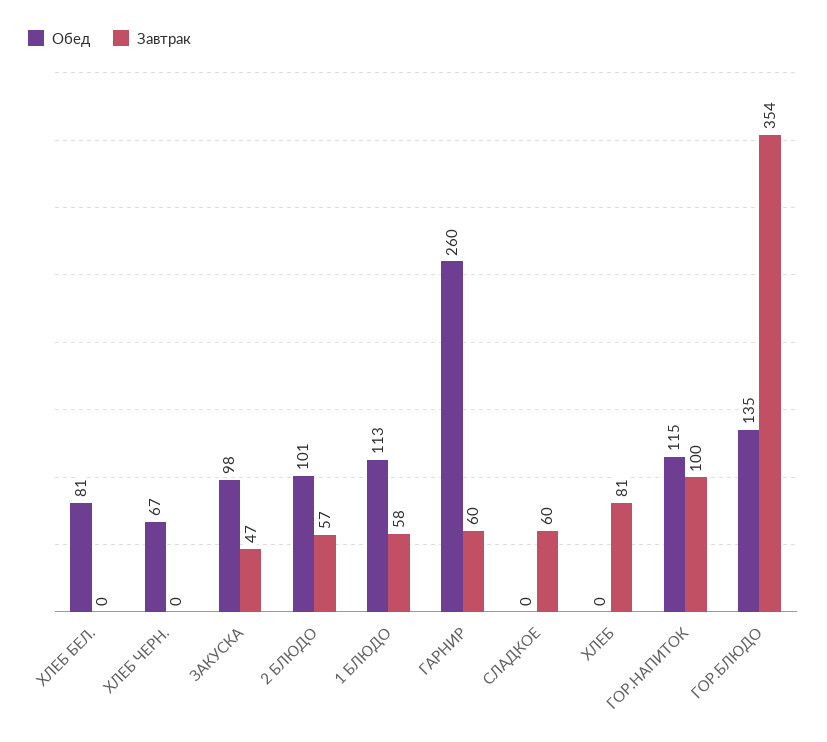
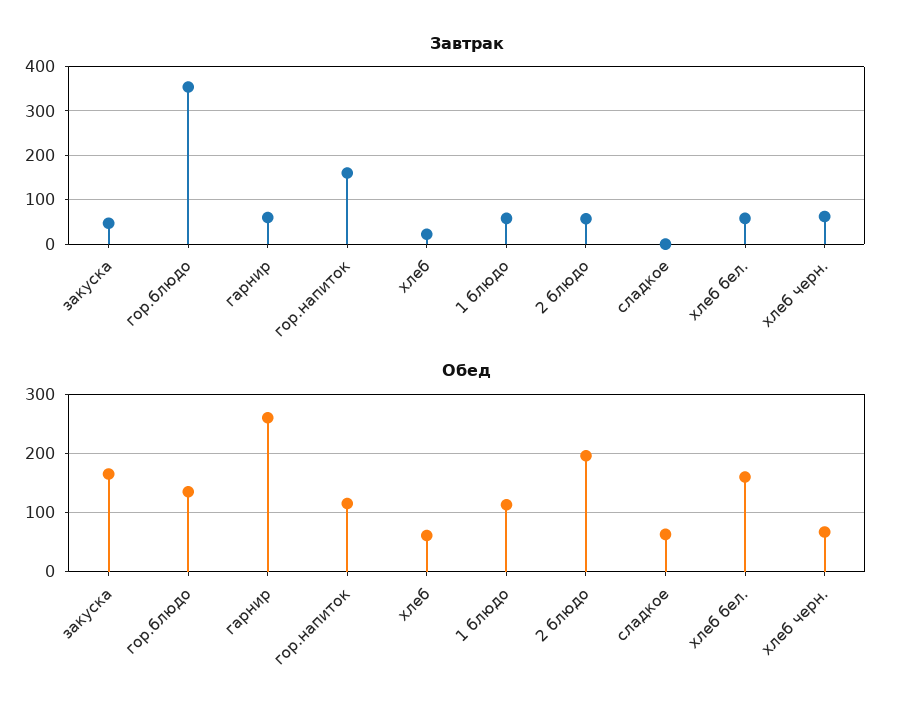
  {
    "Обед": {
-     "ХЛЕБ БЕЛ.": 81,
+     "ХЛЕБ БЕЛ.": 160,
      "ХЛЕБ ЧЕРН.": 67,
-     "ЗАКУСКА": 98,
+     "ЗАКУСКА": 160,
-     "2 БЛЮДО": 101,
+     "2 БЛЮДО": 200,
      "1 БЛЮДО": 113,
      "ГАРНИР": 260,
-     "СЛАДКОЕ": 0,
+     "СЛАДКОЕ": 60,
-     "ХЛЕБ": 0,
+     "ХЛЕБ": 60,
      "ГОР.НАПИТОК": 115,
      "ГОР.БЛЮДО": 135
    },
    "Завтрак": {
-     "ХЛЕБ БЕЛ.": 0,
+     "ХЛЕБ БЕЛ.": 60,
-     "ХЛЕБ ЧЕРН.": 0,
+     "ХЛЕБ ЧЕРН.": 60,
      "ЗАКУСКА": 47,
      "2 БЛЮДО": 57,
      "1 БЛЮДО": 58,
      "ГАРНИР": 60,
-     "СЛАДКОЕ": 60,
+     "СЛАДКОЕ": 0,
-     "ХЛЕБ": 81,
+     "ХЛЕБ": 20,
-     "ГОР.НАПИТОК": 100,
+     "ГОР.НАПИТОК": 160,
      "ГОР.БЛЮДО": 354
    }
  }

